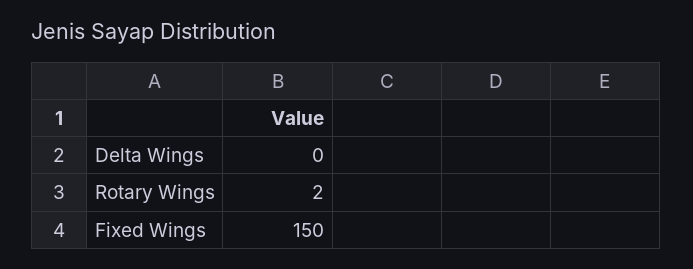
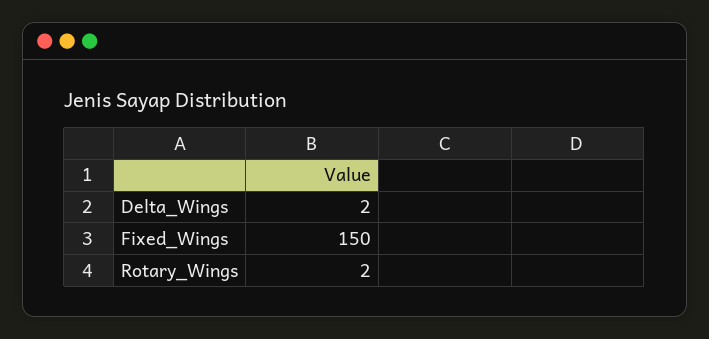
  {
-   "Delta Wings": 0,
+   "Delta Wings": 2,
    "Rotary Wings": 2,
    "Fixed Wings": 150
  }

